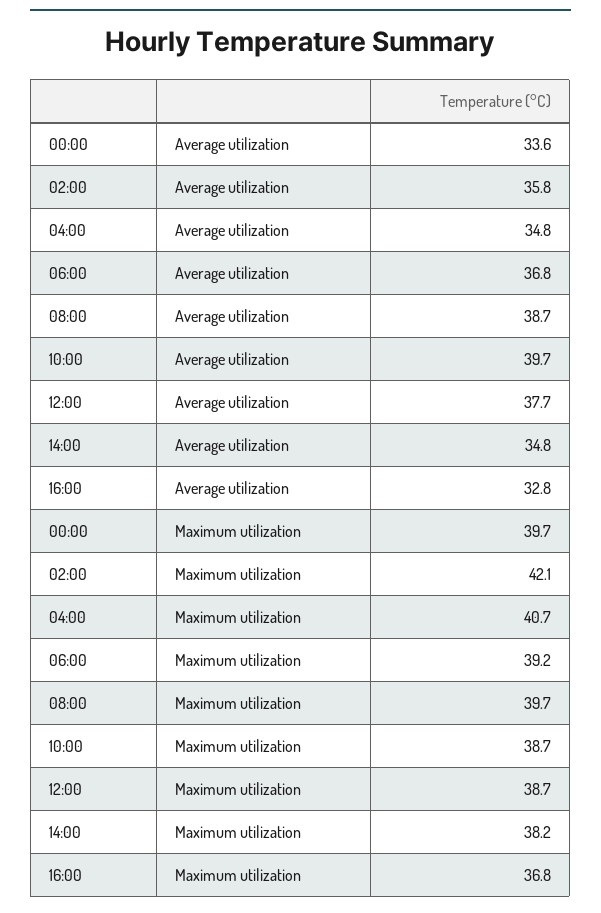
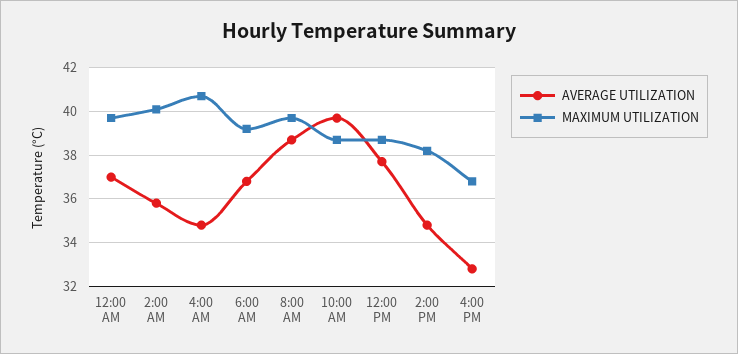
  {
    "Average utilization": {
-     "00:00": 33.6,
+     "00:00": 37,
      "02:00": 35.8,
      "04:00": 34.8,
      "06:00": 36.8,
      "08:00": 38.7,
      "10:00": 39.7,
      "12:00": 37.7,
      "14:00": 34.8,
      "16:00": 32.8
    },
    "Maximum utilization": {
      "00:00": 39.7,
-     "02:00": 42.1,
+     "02:00": 40,
      "04:00": 40.7,
      "06:00": 39.2,
      "08:00": 39.7,
      "10:00": 38.7,
      "12:00": 38.7,
      "14:00": 38.2,
      "16:00": 36.8
    }
  }

